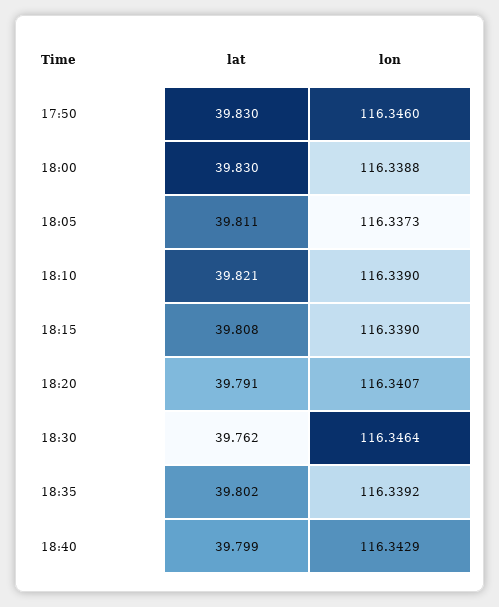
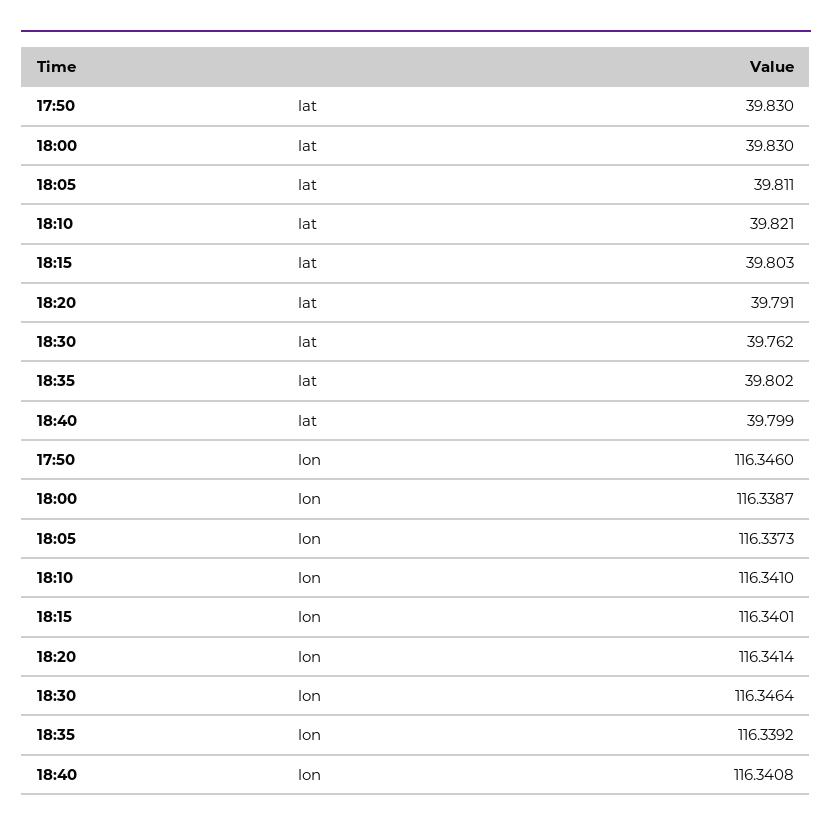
  {
    "lat": {
      "17:50": 39.83,
      "18:00": 39.83,
      "18:05": 39.811,
      "18:10": 39.821,
-     "18:15": 39.808,
+     "18:15": 39.803,
      "18:20": 39.791,
      "18:30": 39.762,
      "18:35": 39.802,
      "18:40": 39.799
    },
    "lon": {
      "17:50": 116.346,
-     "18:00": 116.3388,
+     "18:00": 116.3387,
      "18:05": 116.3373,
-     "18:10": 116.339,
+     "18:10": 116.341,
-     "18:15": 116.339,
+     "18:15": 116.3401,
-     "18:20": 116.3407,
+     "18:20": 116.3414,
      "18:30": 116.3464,
      "18:35": 116.3392,
-     "18:40": 116.3429
+     "18:40": 116.3408
    }
  }

